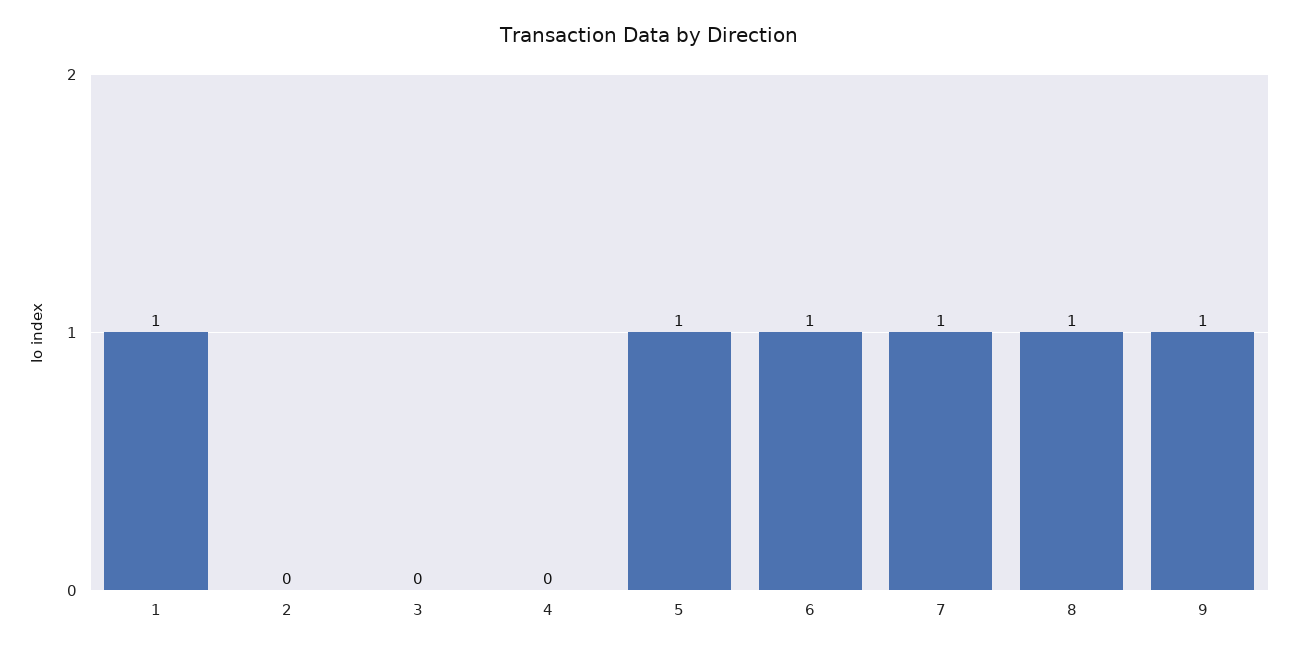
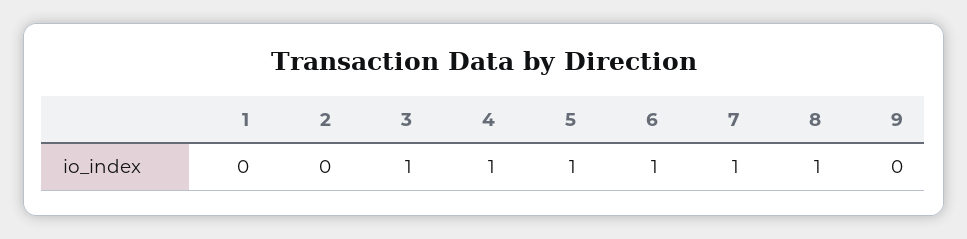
  {
-   "1": 1,
+   "1": 0,
    "2": 0,
-   "3": 0,
+   "3": 1,
-   "4": 0,
+   "4": 1,
    "5": 1,
    "6": 1,
    "7": 1,
    "8": 1,
-   "9": 1
+   "9": 0
  }

